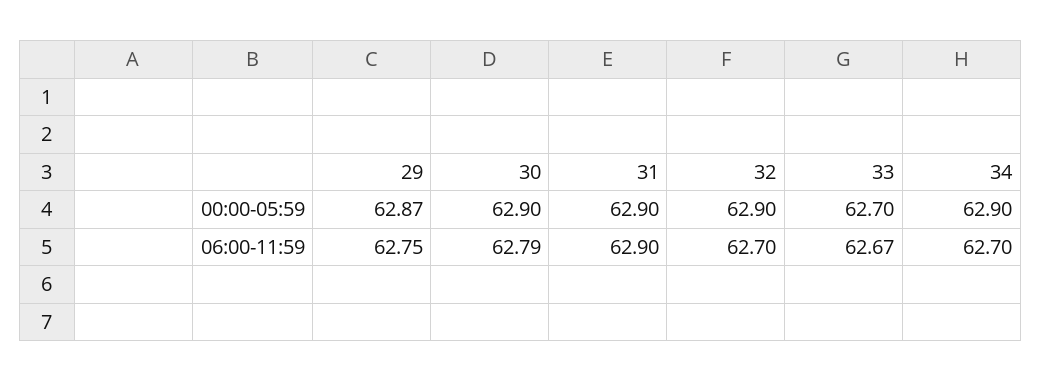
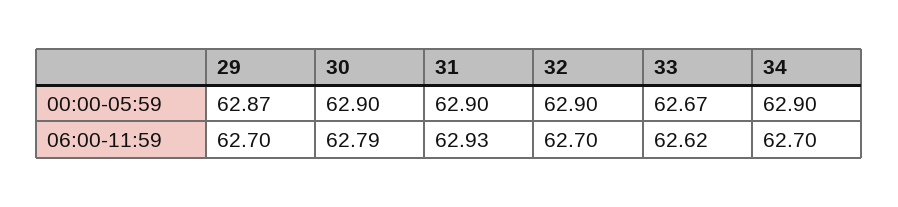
  {
    "29": {
      "00:00-05:59": 62.87,
-     "06:00-11:59": 62.75
+     "06:00-11:59": 62.7
    },
    "30": {
      "00:00-05:59": 62.9,
      "06:00-11:59": 62.79
    },
    "31": {
      "00:00-05:59": 62.9,
-     "06:00-11:59": 62.9
+     "06:00-11:59": 62.93
    },
    "32": {
      "00:00-05:59": 62.9,
      "06:00-11:59": 62.7
    },
    "33": {
-     "00:00-05:59": 62.7,
+     "00:00-05:59": 62.67,
-     "06:00-11:59": 62.67
+     "06:00-11:59": 62.62
    },
    "34": {
      "00:00-05:59": 62.9,
      "06:00-11:59": 62.7
    }
  }

